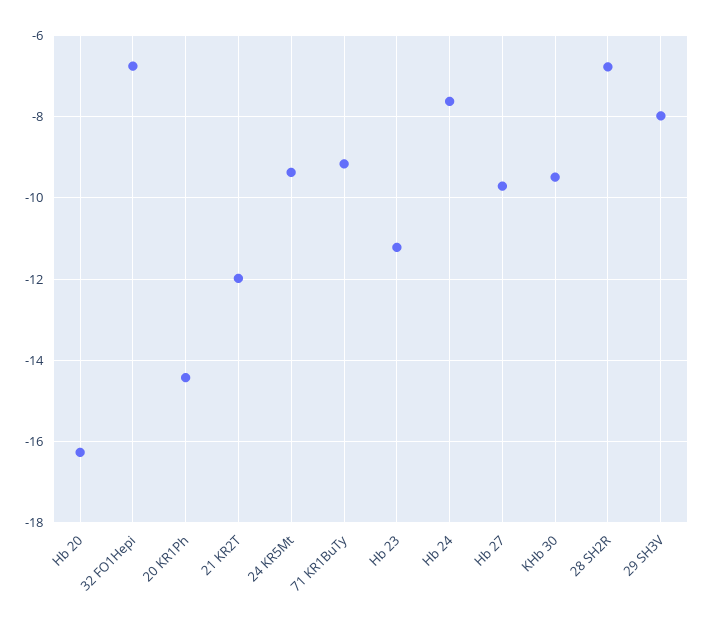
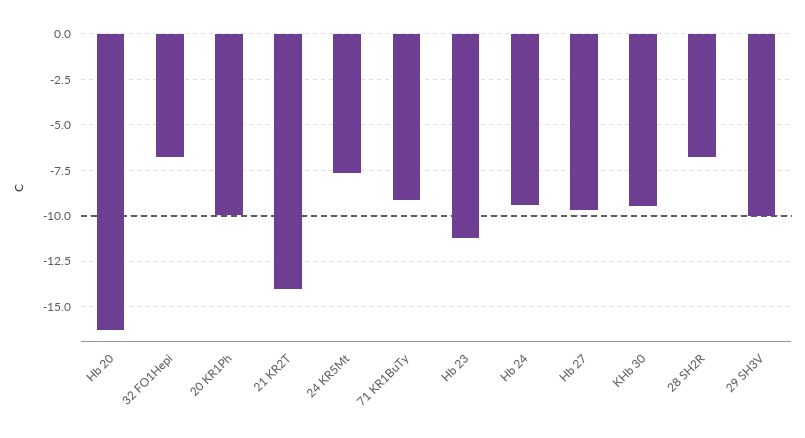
  {
    "Hb 20": -16.2,
    "32 FO1Hepi": -6.8,
-   "20 KR1Ph": -14.4,
+   "20 KR1Ph": -10,
-   "21 KR2T": -12,
+   "21 KR2T": -14,
-   "24 KR5Mt": -9.4,
+   "24 KR5Mt": -7.5,
    "71 KR1BuTy": -9.2,
    "Hb 23": -11.2,
-   "Hb 24": -7.6,
+   "Hb 24": -9.5,
    "Hb 27": -9.8,
    "KHb 30": -9.4,
    "28 SH2R": -6.8,
-   "29 SH3V": -8
+   "29 SH3V": -10
  }

